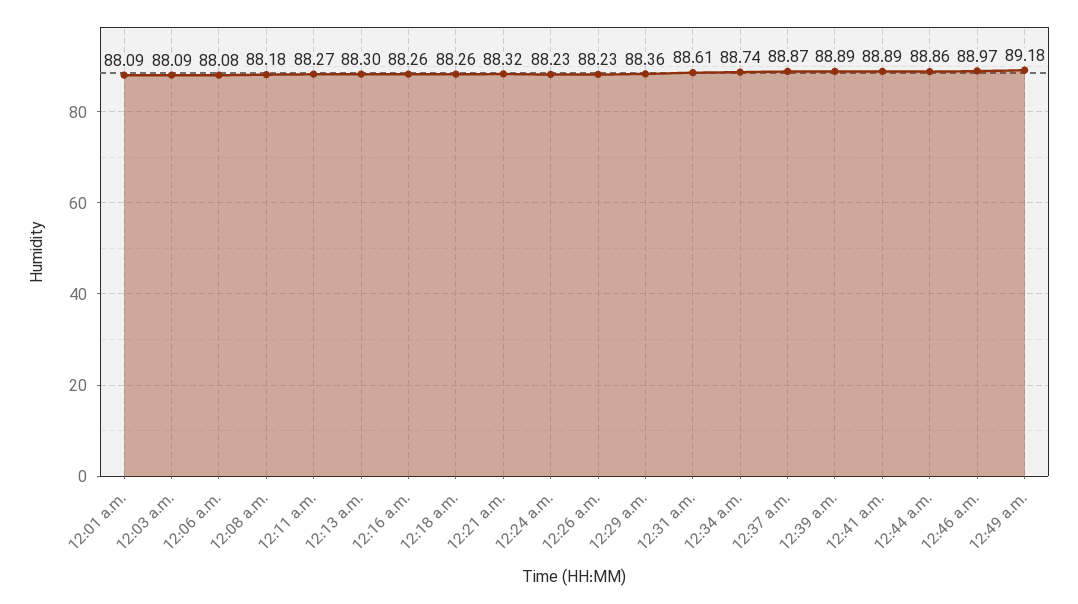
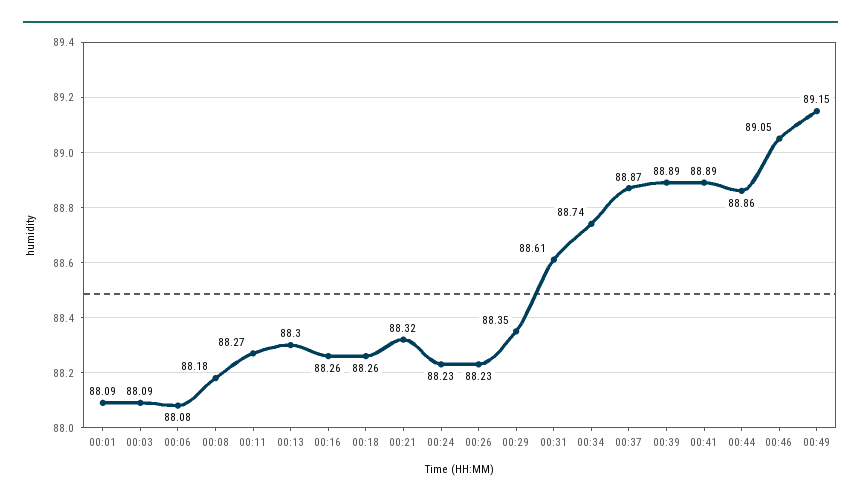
  {
    "12:01 a.m.": 88.09,
    "12:03 a.m.": 88.09,
    "12:06 a.m.": 88.08,
    "12:08 a.m.": 88.18,
    "12:11 a.m.": 88.27,
    "12:13 a.m.": 88.3,
    "12:16 a.m.": 88.26,
    "12:18 a.m.": 88.26,
    "12:21 a.m.": 88.32,
    "12:24 a.m.": 88.23,
    "12:26 a.m.": 88.23,
-   "12:29 a.m.": 88.36,
+   "12:29 a.m.": 88.35,
    "12:31 a.m.": 88.61,
    "12:34 a.m.": 88.74,
    "12:37 a.m.": 88.87,
    "12:39 a.m.": 88.89,
    "12:41 a.m.": 88.89,
    "12:44 a.m.": 88.86,
-   "12:46 a.m.": 88.97,
+   "12:46 a.m.": 89.05,
-   "12:49 a.m.": 89.18
+   "12:49 a.m.": 89.15
  }

